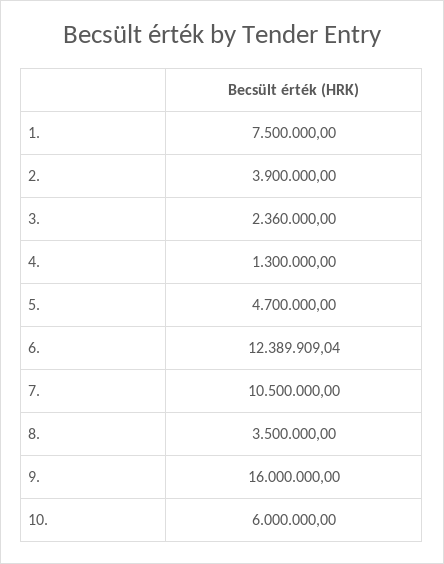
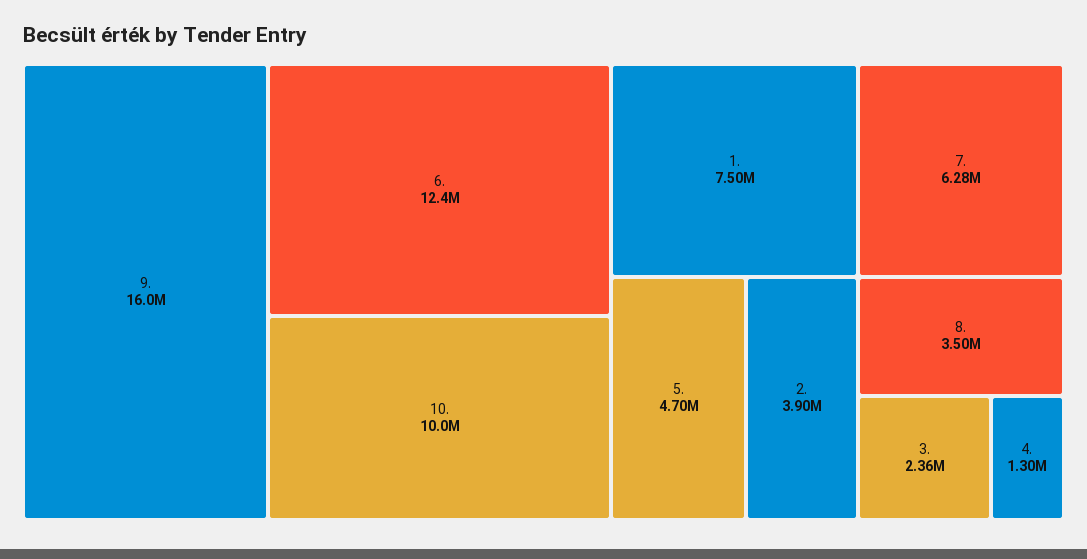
  {
    "1.": 7500000,
    "2.": 3900000,
    "3.": 2360000,
    "4.": 1300000,
    "5.": 4700000,
    "6.": 12389909.04,
-   "7.": 10500000,
+   "7.": 6280000,
    "8.": 3500000,
    "9.": 16000000,
-   "10.": 6000000
+   "10.": 10000000
  }

